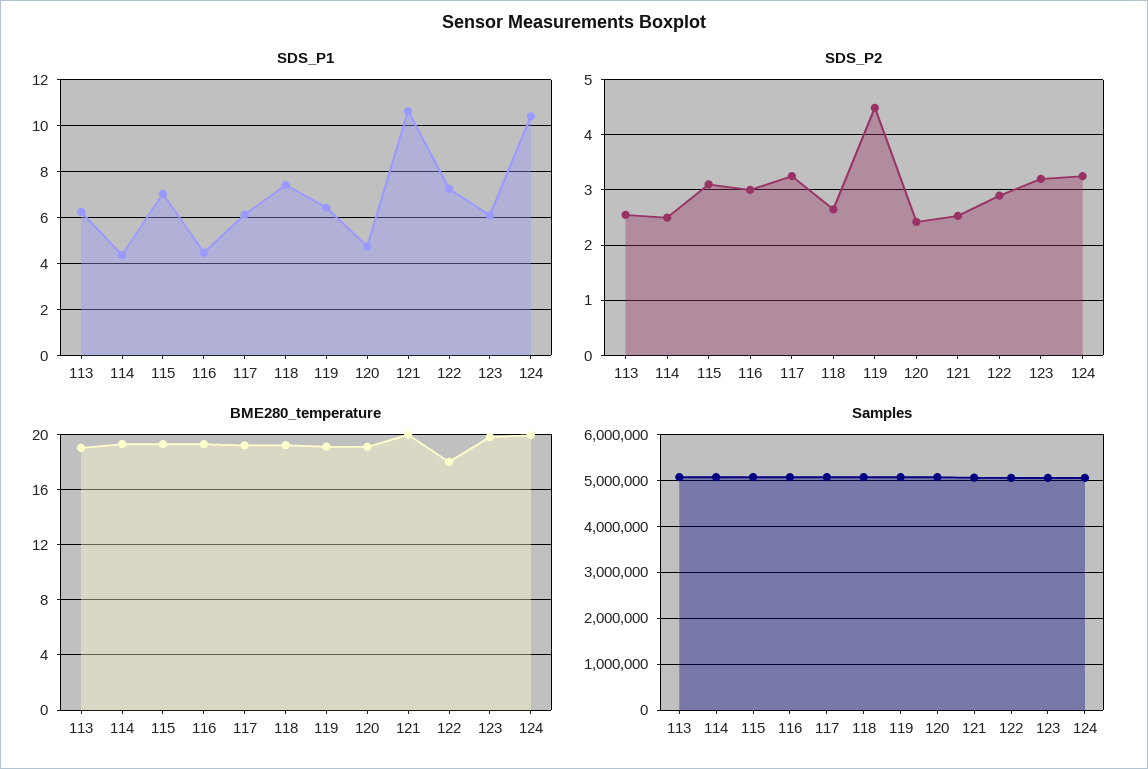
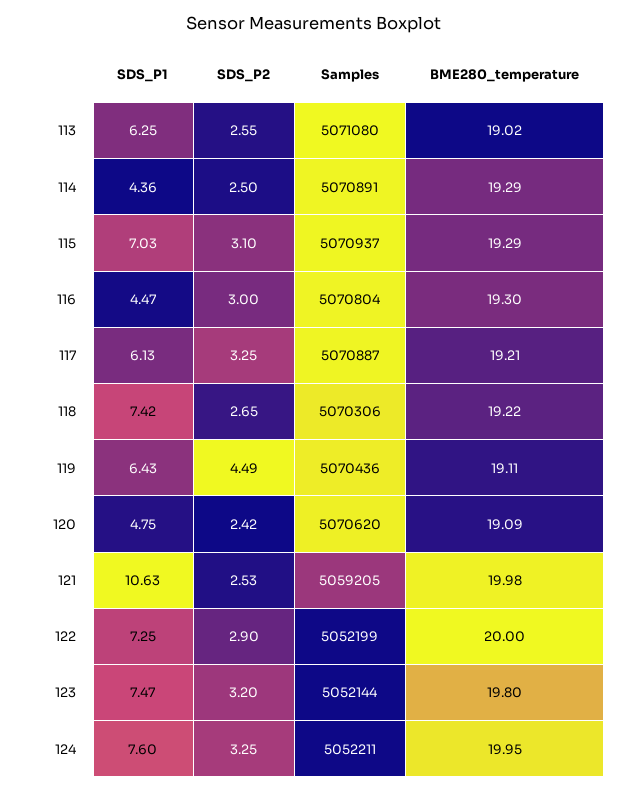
  {
    "SDS_P1": {
      "113": 6.25,
      "114": 4.36,
      "115": 7.03,
      "116": 4.47,
      "117": 6.13,
      "118": 7.42,
      "119": 6.43,
      "120": 4.75,
      "121": 10.63,
      "122": 7.25,
-     "123": 6,
+     "123": 7.47,
-     "124": 10.5
+     "124": 7.6
    },
    "SDS_P2": {
      "113": 2.55,
      "114": 2.5,
      "115": 3.1,
      "116": 3,
      "117": 3.25,
      "118": 2.65,
      "119": 4.49,
      "120": 2.42,
      "121": 2.53,
      "122": 2.9,
      "123": 3.2,
      "124": 3.25
    },
    "BME280_temperature": {
      "113": 19.02,
      "114": 19.29,
      "115": 19.29,
      "116": 19.3,
      "117": 19.21,
      "118": 19.22,
      "119": 19.11,
      "120": 19.09,
      "121": 19.98,
-     "122": 18,
+     "122": 20,
      "123": 19.8,
      "124": 19.95
    },
    "Samples": {
      "113": 5071080,
      "114": 5070891,
      "115": 5070937,
      "116": 5070804,
      "117": 5070887,
      "118": 5070306,
      "119": 5070436,
      "120": 5070620,
      "121": 5059205,
      "122": 5052199,
      "123": 5052144,
      "124": 5052211
    }
  }

